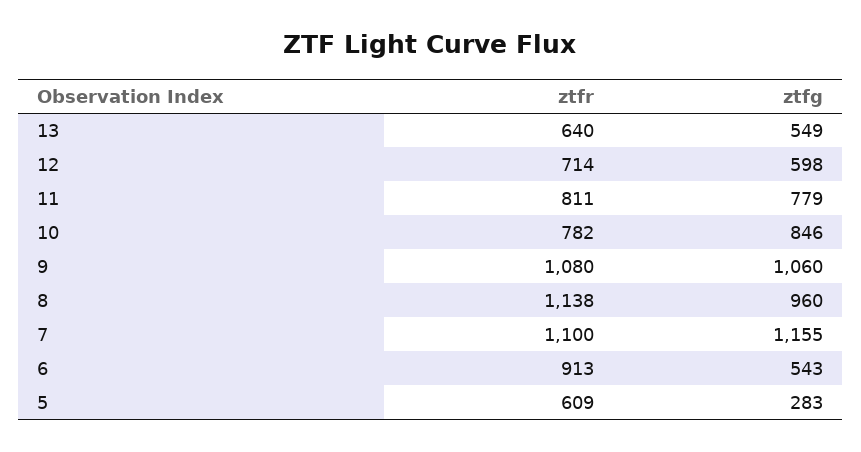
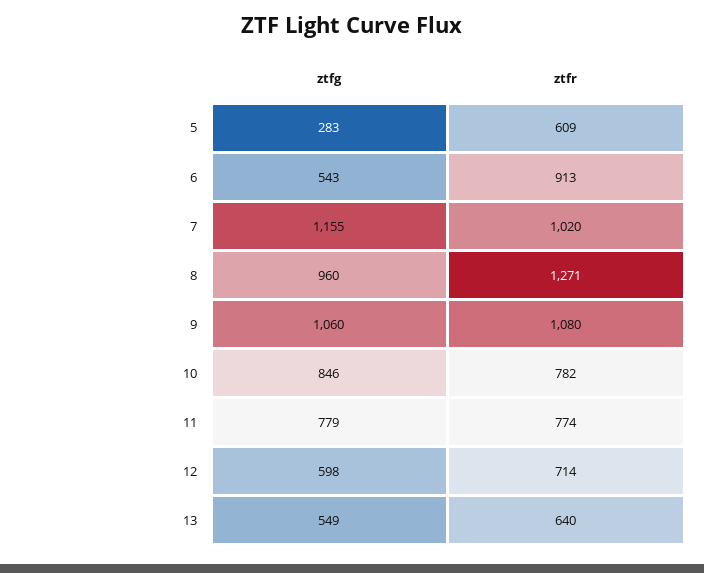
  {
    "ztfr": {
      "13": 640,
      "12": 714,
-     "11": 811,
+     "11": 774,
      "10": 782,
      "9": 1080,
-     "8": 1138,
+     "8": 1271,
-     "7": 1100,
+     "7": 1020,
      "6": 913,
      "5": 609
    },
    "ztfg": {
      "13": 549,
      "12": 598,
      "11": 779,
      "10": 846,
      "9": 1060,
      "8": 960,
      "7": 1155,
      "6": 543,
      "5": 283
    }
  }

